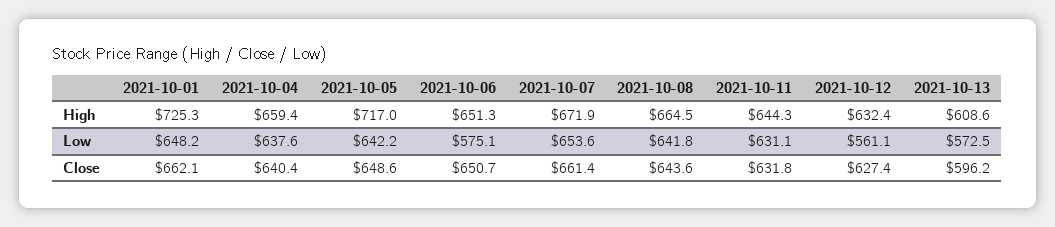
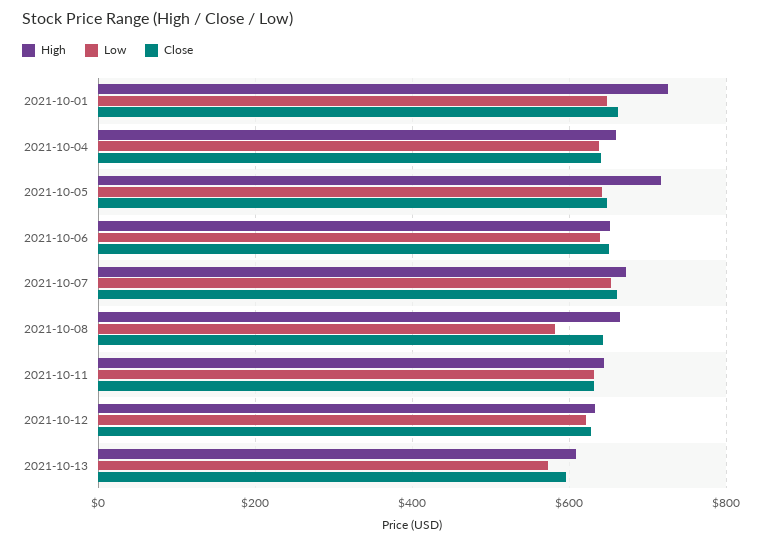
  {
    "High": {
      "2021-10-01": 725.3,
      "2021-10-04": 659.4,
      "2021-10-05": 717,
      "2021-10-06": 651.3,
      "2021-10-07": 671.9,
      "2021-10-08": 664.5,
      "2021-10-11": 644.3,
      "2021-10-12": 632.4,
      "2021-10-13": 608.6
    },
    "Low": {
      "2021-10-01": 648.2,
      "2021-10-04": 637.6,
      "2021-10-05": 642.2,
-     "2021-10-06": 575.1,
+     "2021-10-06": 640,
      "2021-10-07": 653.6,
-     "2021-10-08": 641.8,
+     "2021-10-08": 580,
      "2021-10-11": 631.1,
-     "2021-10-12": 561.1,
+     "2021-10-12": 620,
      "2021-10-13": 572.5
    },
    "Close": {
      "2021-10-01": 662.1,
      "2021-10-04": 640.4,
      "2021-10-05": 648.6,
      "2021-10-06": 650.7,
      "2021-10-07": 661.4,
      "2021-10-08": 643.6,
      "2021-10-11": 631.8,
      "2021-10-12": 627.4,
      "2021-10-13": 596.2
    }
  }

